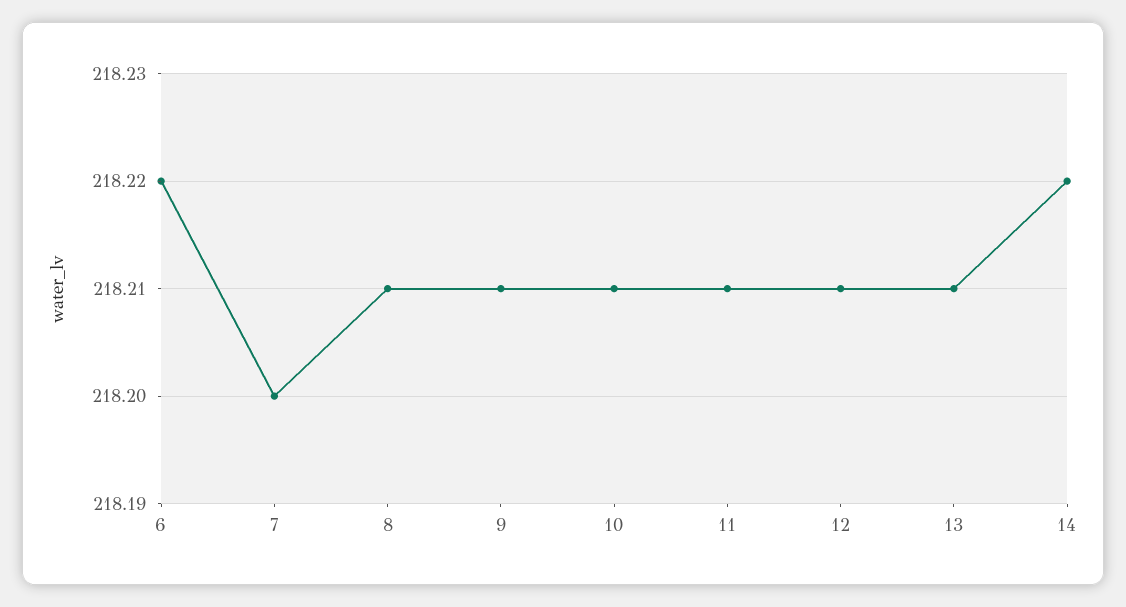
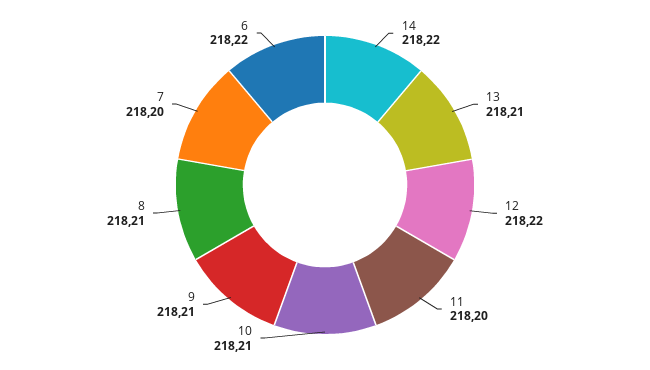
  {
    "6": 218.22,
    "7": 218.2,
    "8": 218.21,
    "9": 218.21,
    "10": 218.21,
-   "11": 218.21,
+   "11": 218.2,
-   "12": 218.21,
+   "12": 218.22,
    "13": 218.21,
    "14": 218.22
  }

